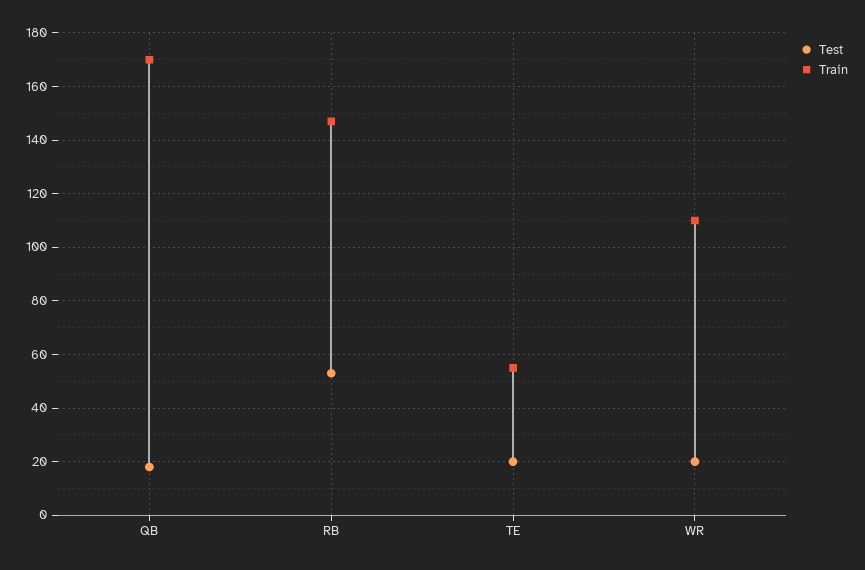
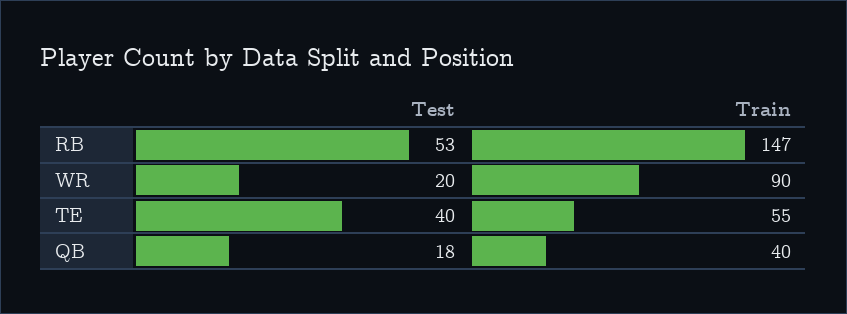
  {
    "Test": {
      "QB": 18,
      "RB": 53,
-     "TE": 20,
+     "TE": 40,
      "WR": 20
    },
    "Train": {
-     "QB": 170,
+     "QB": 40,
      "RB": 147,
      "TE": 55,
-     "WR": 110
+     "WR": 90
    }
  }

